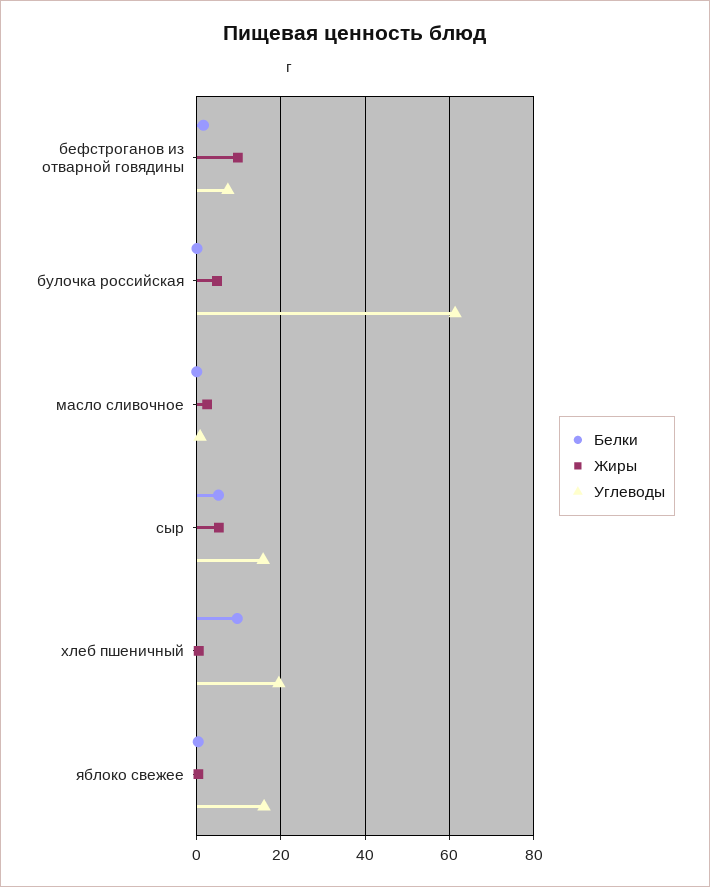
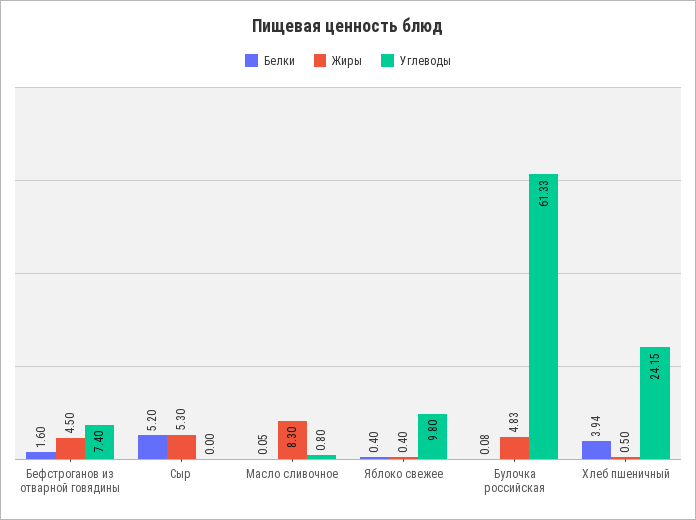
  {
    "Белки": {
      "бефстроганов из отварной говядины": 1.6,
      "булочка российская": 0.08,
      "масло сливочное": 0.05,
      "сыр": 5.2,
-     "хлеб пшеничный": 10,
+     "хлеб пшеничный": 3.94,
      "яблоко свежее": 0.4
    },
    "Жиры": {
-     "бефстроганов из отварной говядины": 10,
+     "бефстроганов из отварной говядины": 4.5,
      "булочка российская": 4.83,
-     "масло сливочное": 2,
+     "масло сливочное": 8.3,
      "сыр": 5.3,
      "хлеб пшеничный": 0.5,
      "яблоко свежее": 0.4
    },
    "Углеводы": {
      "бефстроганов из отварной говядины": 7.4,
      "булочка российская": 61.33,
      "масло сливочное": 0.8,
-     "сыр": 16,
+     "сыр": 0,
-     "хлеб пшеничный": 20,
+     "хлеб пшеничный": 24.15,
-     "яблоко свежее": 16
+     "яблоко свежее": 9.8
    }
  }

